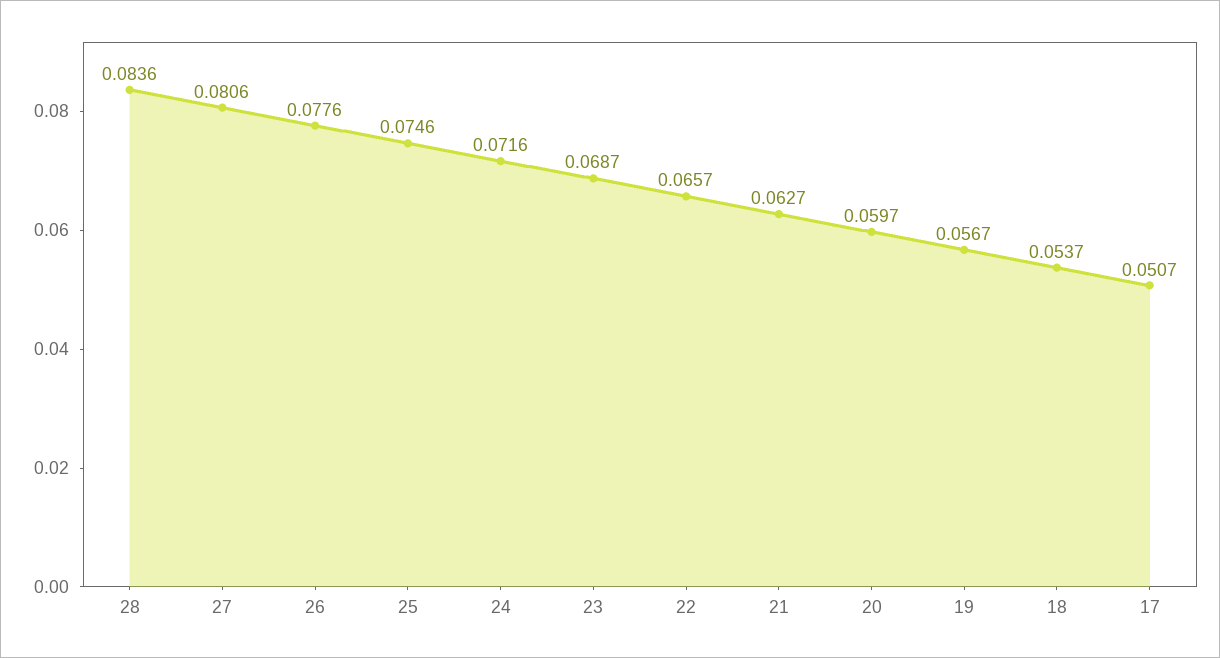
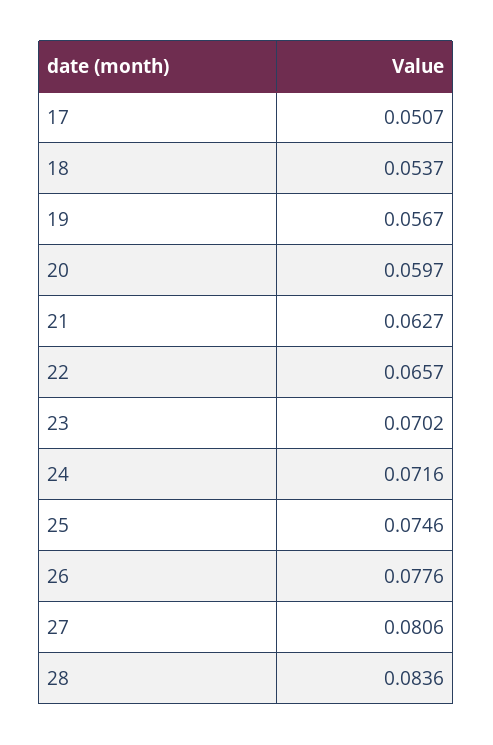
  {
    "28": 0.0836,
    "27": 0.0806,
    "26": 0.0776,
    "25": 0.0746,
    "24": 0.0716,
-   "23": 0.0687,
+   "23": 0.0702,
    "22": 0.0657,
    "21": 0.0627,
    "20": 0.0597,
    "19": 0.0567,
    "18": 0.0537,
    "17": 0.0507
  }

